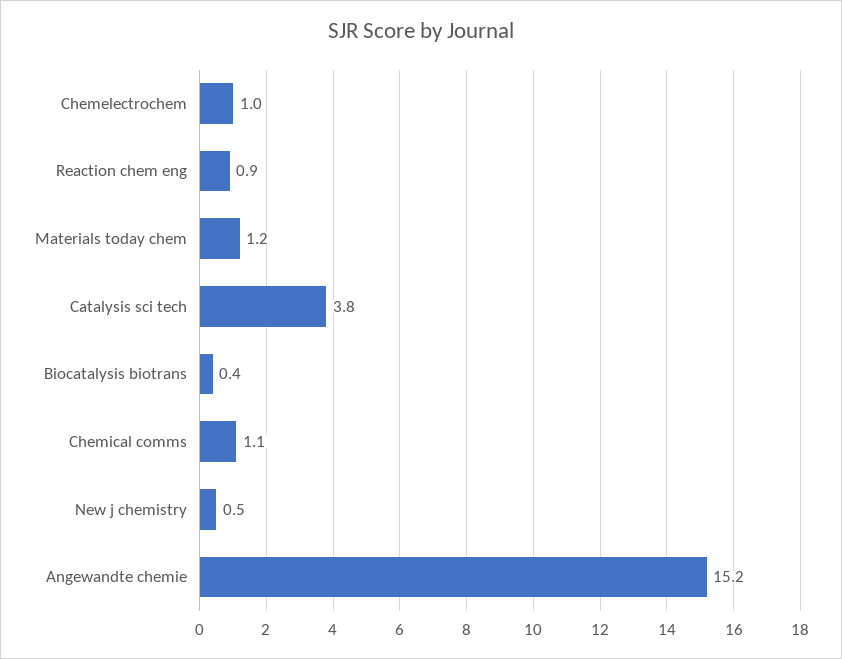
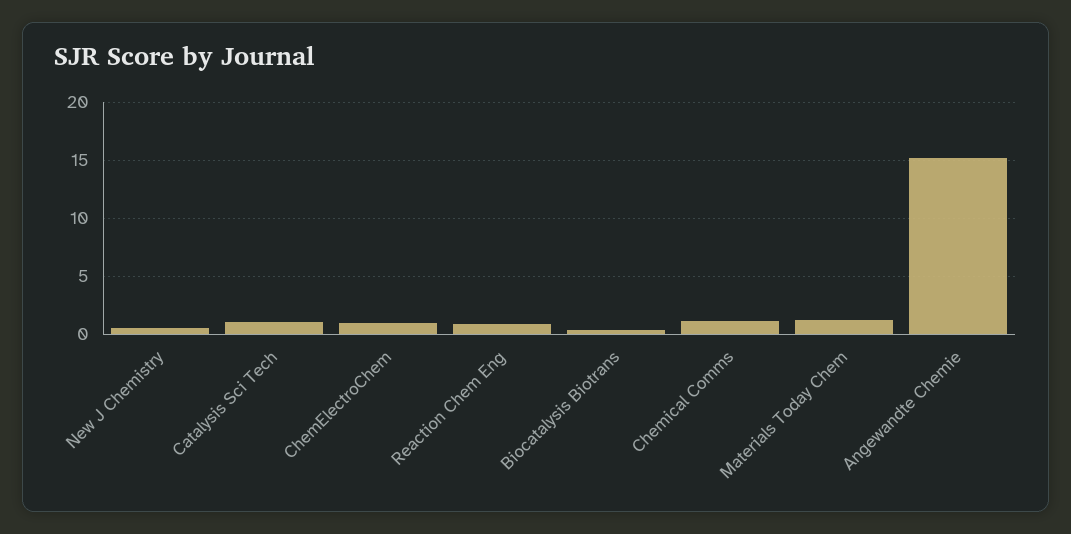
  {
    "Chemelectrochem": 1,
    "Reaction chem eng": 0.9,
    "Materials today chem": 1.2,
-   "Catalysis sci tech": 3.8,
+   "Catalysis sci tech": 1,
    "Biocatalysis biotrans": 0.4,
    "Chemical comms": 1.1,
    "New j chemistry": 0.5,
    "Angewandte chemie": 15.2
  }

